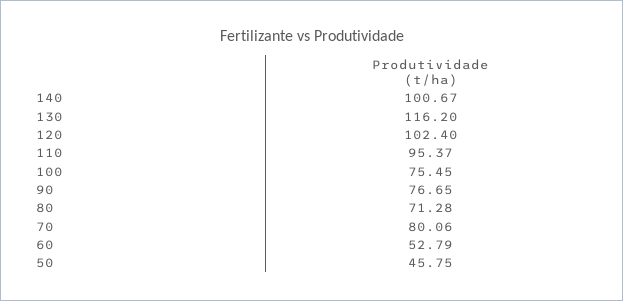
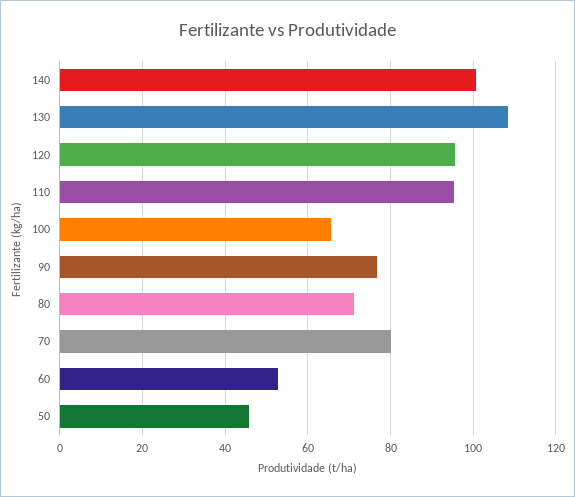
  {
    "140": 100.67,
-   "130": 116.2,
+   "130": 108,
-   "120": 102.4,
+   "120": 96,
    "110": 95.37,
-   "100": 75.45,
+   "100": 66,
    "90": 76.65,
    "80": 71.28,
    "70": 80.06,
    "60": 52.79,
    "50": 45.75
  }

